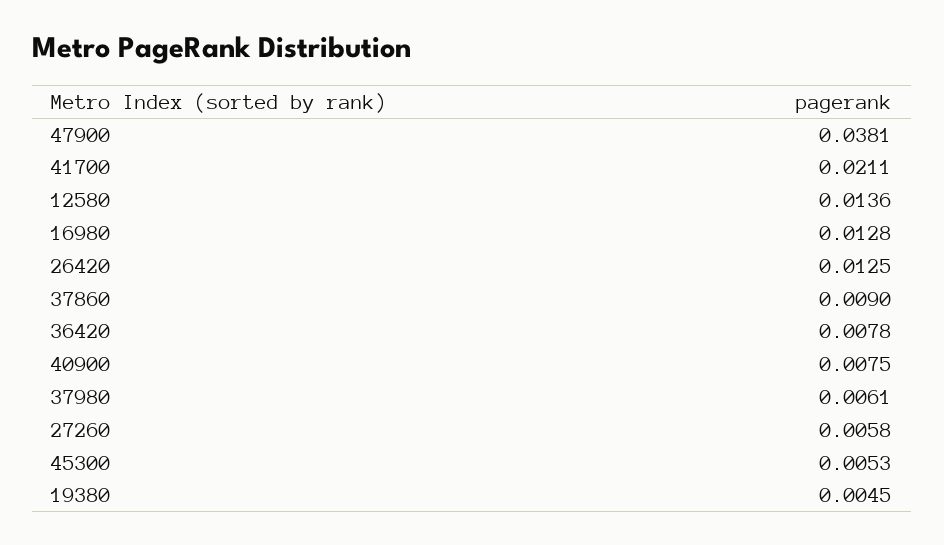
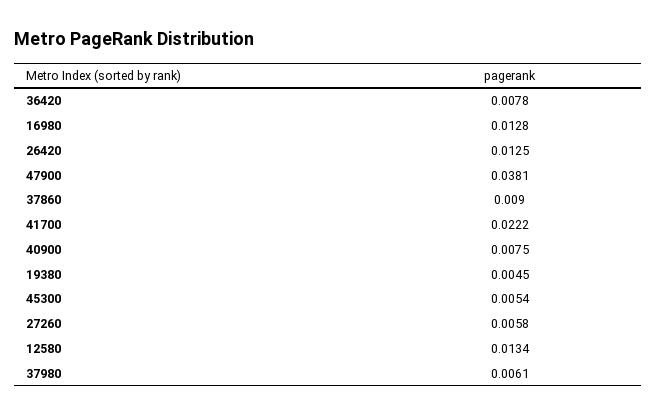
  {
    "47900": 0.0381,
-   "41700": 0.0211,
+   "41700": 0.0222,
-   "12580": 0.0136,
+   "12580": 0.0134,
    "16980": 0.0128,
    "26420": 0.0125,
    "37860": 0.009,
    "36420": 0.0078,
    "40900": 0.0075,
    "37980": 0.0061,
    "27260": 0.0058,
-   "45300": 0.0053,
+   "45300": 0.0054,
    "19380": 0.0045
  }

